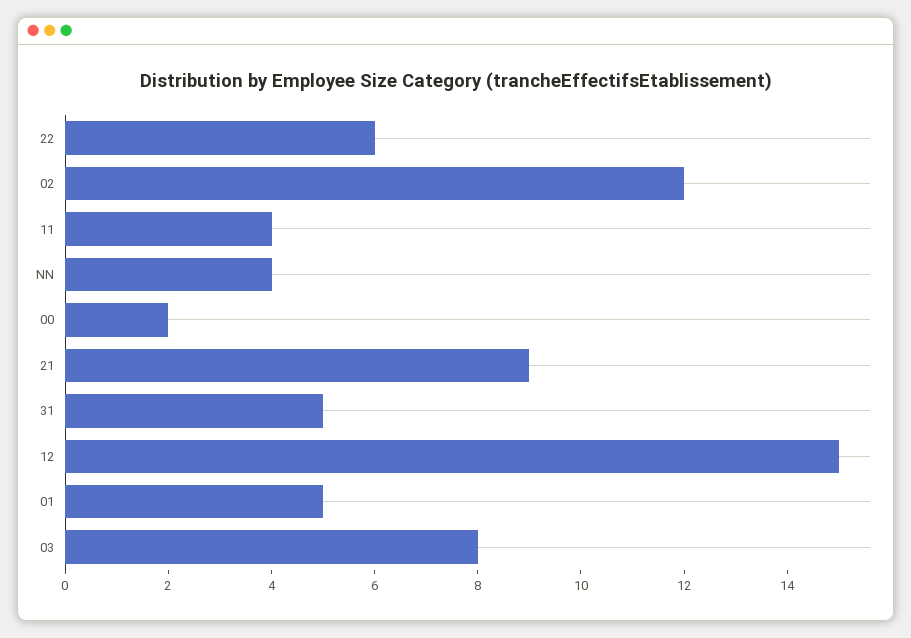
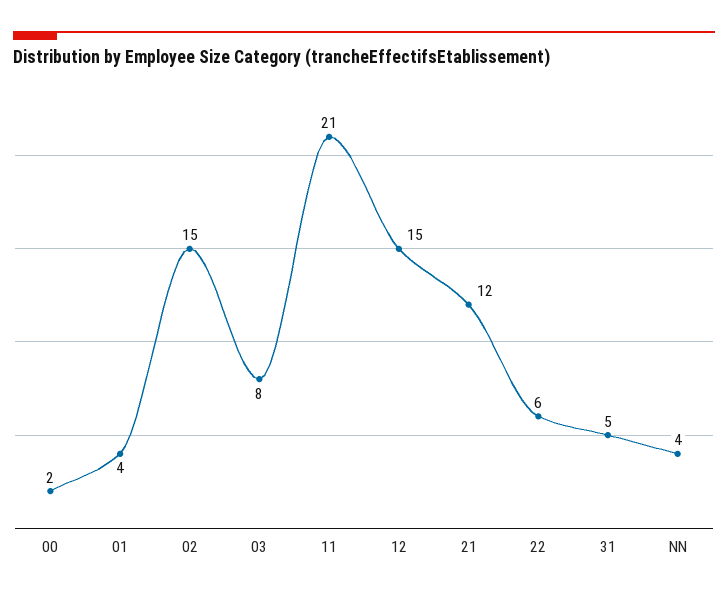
  {
    "22": 6,
-   "02": 12,
+   "02": 15,
-   "11": 4,
+   "11": 21,
    "NN": 4,
    "00": 2,
-   "21": 9,
+   "21": 12,
    "31": 5,
    "12": 15,
-   "01": 5,
+   "01": 4,
    "03": 8
  }

